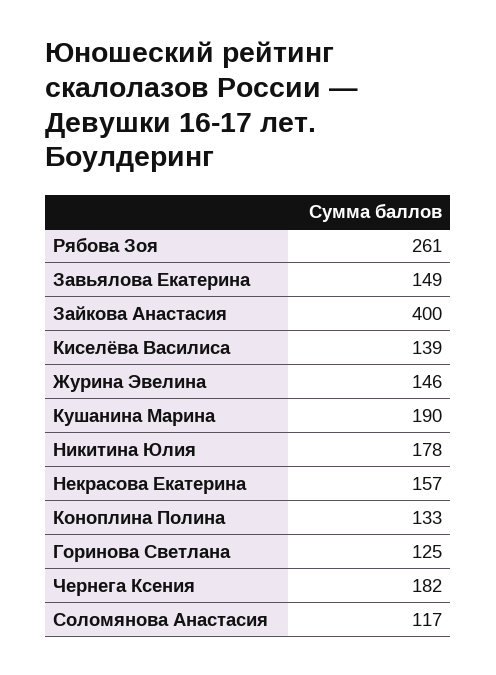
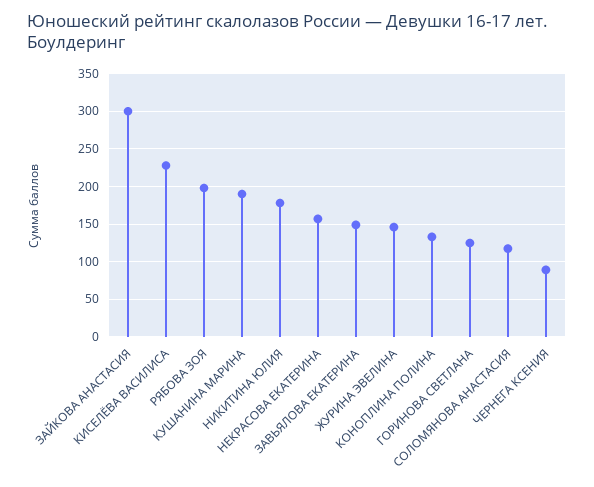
  {
-   "Рябова Зоя": 261,
+   "Рябова Зоя": 200,
    "Завьялова Екатерина": 149,
-   "Зайкова Анастасия": 400,
+   "Зайкова Анастасия": 300,
-   "Киселёва Василиса": 139,
+   "Киселёва Василиса": 230,
    "Журина Эвелина": 146,
    "Кушанина Марина": 190,
    "Никитина Юлия": 178,
    "Некрасова Екатерина": 157,
    "Коноплина Полина": 133,
    "Горинова Светлана": 125,
-   "Чернега Ксения": 182,
+   "Чернега Ксения": 90,
    "Соломянова Анастасия": 117
  }

